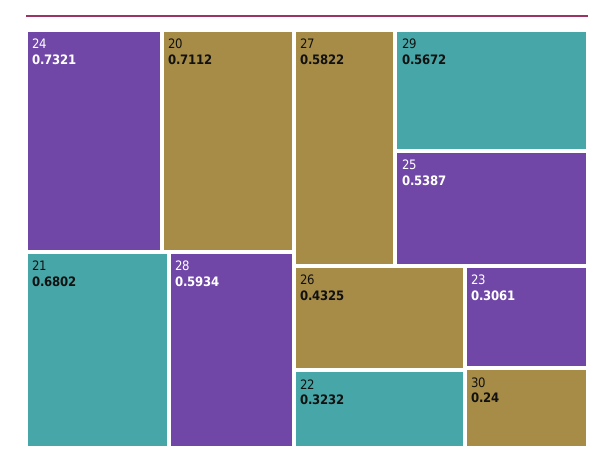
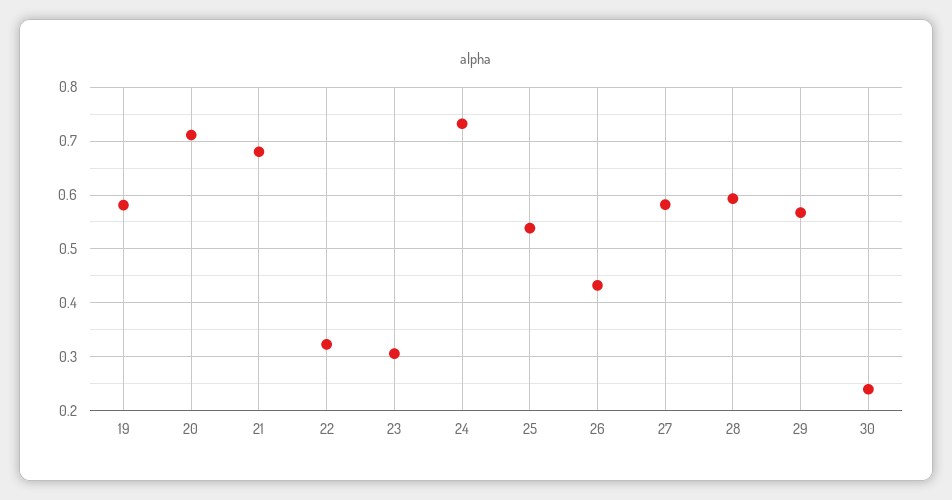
  {
    "24": 0.7321,
    "20": 0.7112,
    "21": 0.6802,
    "28": 0.5934,
    "27": 0.5822,
    "29": 0.5672,
    "25": 0.5387,
    "26": 0.4325,
    "22": 0.3232,
    "23": 0.3061,
-   "30": 0.24
+   "30": 0.24,
+   "19": 0.58
  }

